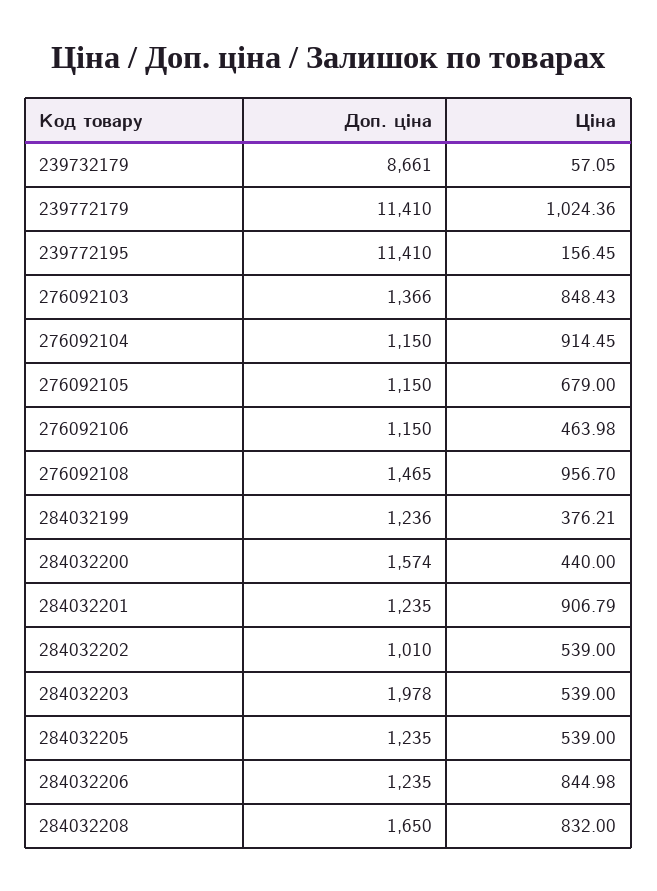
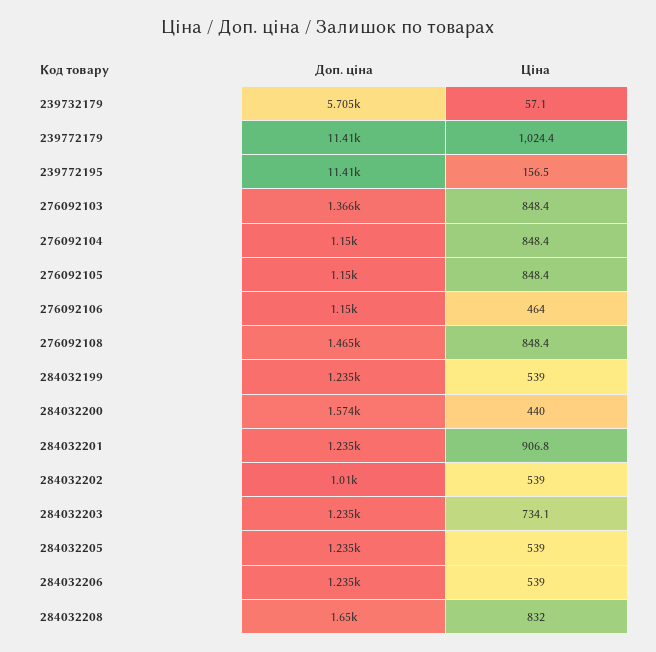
  {
    "Доп. ціна": {
-     "239732179": 8661,
+     "239732179": 5705,
      "239772179": 11410,
      "239772195": 11410,
      "276092103": 1366,
      "276092104": 1150,
      "276092105": 1150,
      "276092106": 1150,
      "276092108": 1465,
-     "284032199": 1236,
+     "284032199": 1235,
      "284032200": 1574,
      "284032201": 1235,
      "284032202": 1010,
-     "284032203": 1978,
+     "284032203": 1235,
      "284032205": 1235,
      "284032206": 1235,
      "284032208": 1650
    },
    "Ціна": {
      "239732179": 57.05,
      "239772179": 1024.36,
      "239772195": 156.45,
      "276092103": 848.43,
-     "276092104": 914.45,
+     "276092104": 848.4,
-     "276092105": 679,
+     "276092105": 848.4,
      "276092106": 463.98,
-     "276092108": 956.7,
+     "276092108": 848.4,
-     "284032199": 376.21,
+     "284032199": 539,
      "284032200": 440,
      "284032201": 906.79,
      "284032202": 539,
-     "284032203": 539,
+     "284032203": 734.1,
      "284032205": 539,
-     "284032206": 844.98,
+     "284032206": 539,
      "284032208": 832
    }
  }

